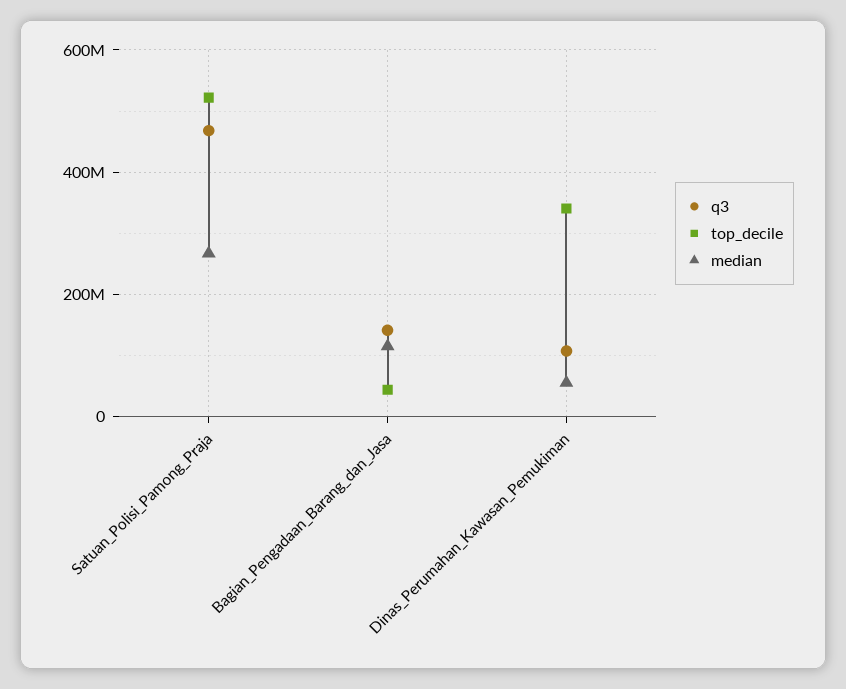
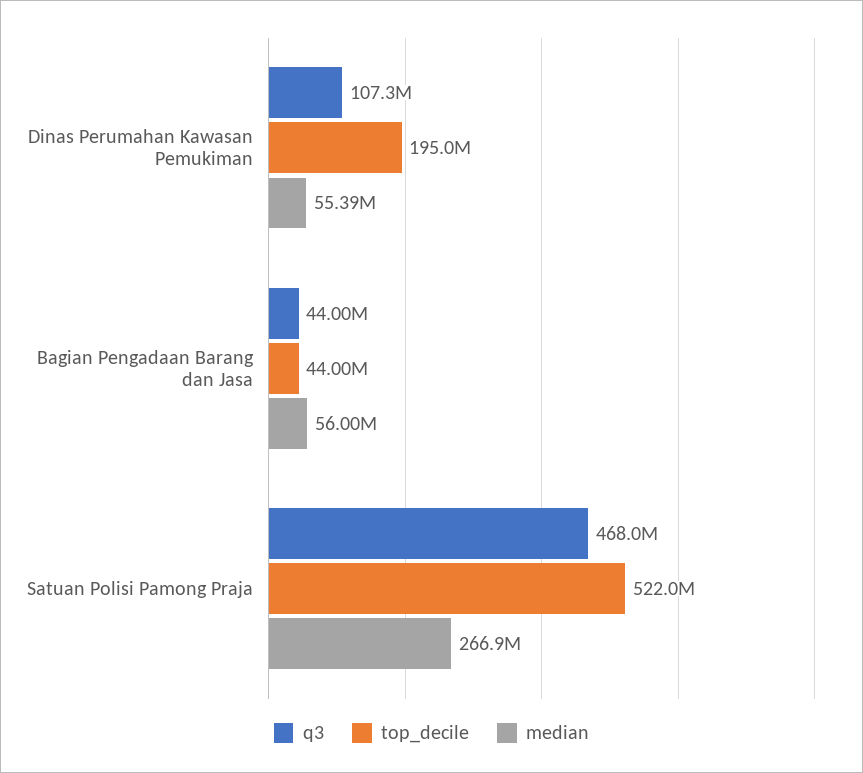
  {
    "q3": {
      "Satuan_Polisi_Pamong_Praja": 468000000,
-     "Bagian_Pengadaan_Barang_dan_Jasa": 140000000,
+     "Bagian_Pengadaan_Barang_dan_Jasa": 44000000,
      "Dinas_Perumahan_Kawasan_Pemukiman": 107300000
    },
    "top_decile": {
      "Satuan_Polisi_Pamong_Praja": 522000000,
      "Bagian_Pengadaan_Barang_dan_Jasa": 44000000,
-     "Dinas_Perumahan_Kawasan_Pemukiman": 340000000
+     "Dinas_Perumahan_Kawasan_Pemukiman": 195000000
    },
    "median": {
      "Satuan_Polisi_Pamong_Praja": 266900000,
-     "Bagian_Pengadaan_Barang_dan_Jasa": 120000000,
+     "Bagian_Pengadaan_Barang_dan_Jasa": 56000000,
      "Dinas_Perumahan_Kawasan_Pemukiman": 55390000
    }
  }

